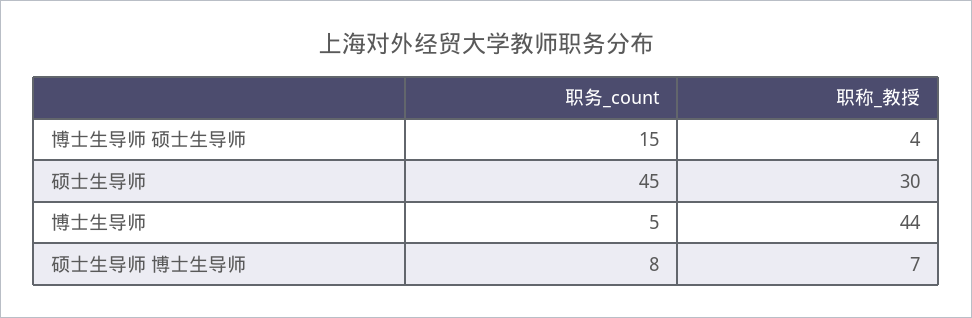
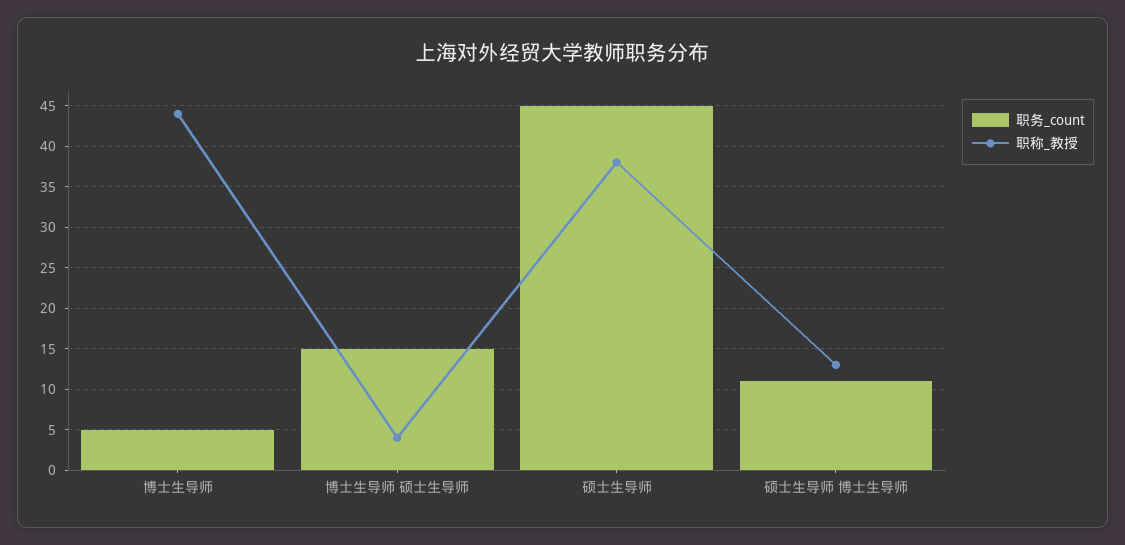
  {
    "职务_count": {
      "博士生导师 硕士生导师": 15,
      "硕士生导师": 45,
      "博士生导师": 5,
-     "硕士生导师 博士生导师": 8
+     "硕士生导师 博士生导师": 11
    },
    "职称_教授": {
      "博士生导师 硕士生导师": 4,
-     "硕士生导师": 30,
+     "硕士生导师": 38,
      "博士生导师": 44,
-     "硕士生导师 博士生导师": 7
+     "硕士生导师 博士生导师": 13
    }
  }

